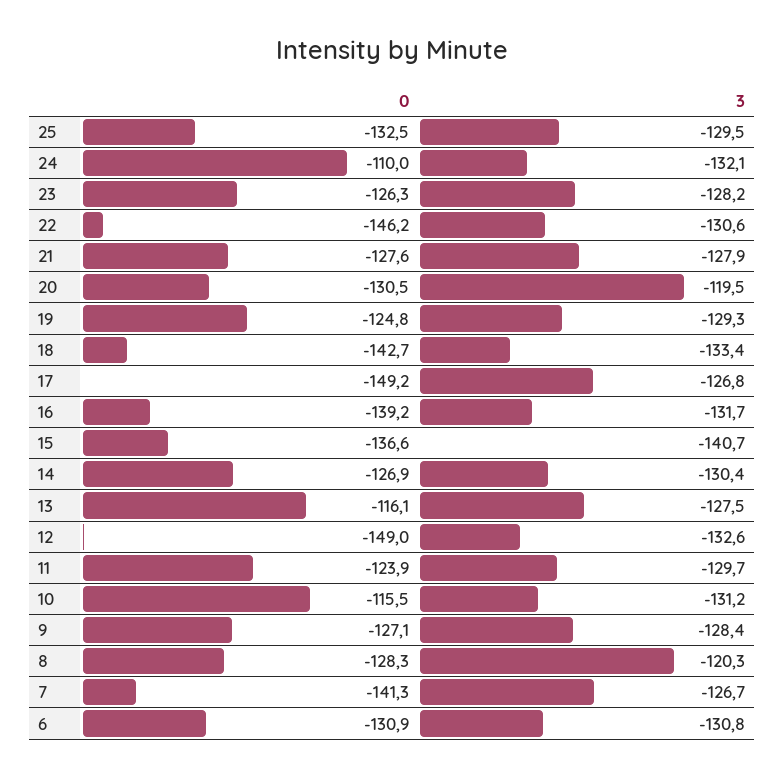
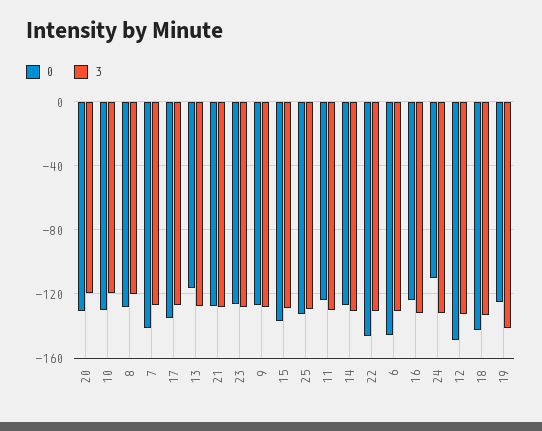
  {
    "0": {
      "25": -132.5,
      "24": -110,
      "23": -126.3,
      "22": -146.2,
      "21": -127.6,
      "20": -130.5,
      "19": -124.8,
      "18": -142.7,
-     "17": -149.2,
+     "17": -135,
-     "16": -139.2,
+     "16": -125,
      "15": -136.6,
      "14": -126.9,
      "13": -116.1,
      "12": -149,
      "11": -123.9,
-     "10": -115.5,
+     "10": -130,
      "9": -127.1,
      "8": -128.3,
      "7": -141.3,
-     "6": -130.9
+     "6": -145
    },
    "3": {
      "25": -129.5,
      "24": -132.1,
      "23": -128.2,
      "22": -130.6,
      "21": -127.9,
      "20": -119.5,
-     "19": -129.3,
+     "19": -140,
      "18": -133.4,
      "17": -126.8,
      "16": -131.7,
-     "15": -140.7,
+     "15": -130,
      "14": -130.4,
      "13": -127.5,
      "12": -132.6,
      "11": -129.7,
-     "10": -131.2,
+     "10": -120,
      "9": -128.4,
      "8": -120.3,
      "7": -126.7,
      "6": -130.8
    }
  }

